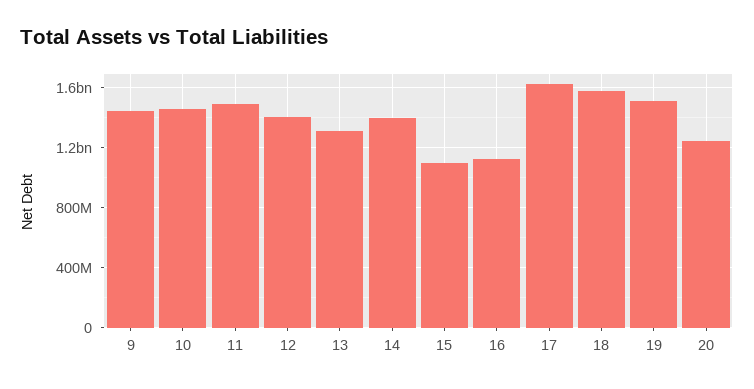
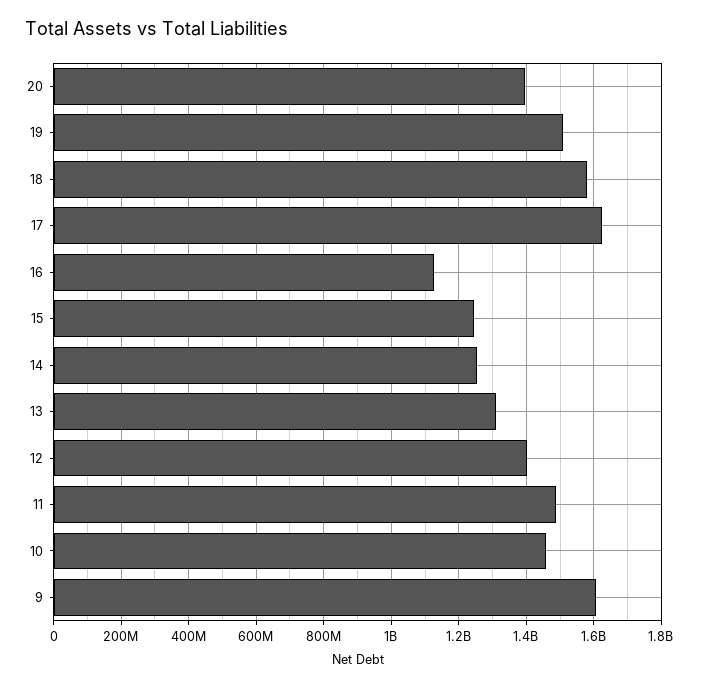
  {
-   "9": 1450000000,
+   "9": 1600000000,
    "10": 1460000000,
    "11": 1480000000,
    "12": 1400000000,
    "13": 1320000000,
-   "14": 1400000000,
+   "14": 1260000000,
-   "15": 1100000000,
+   "15": 1240000000,
    "16": 1120000000,
    "17": 1620000000,
    "18": 1580000000,
    "19": 1500000000,
-   "20": 1250000000
+   "20": 1400000000
  }

